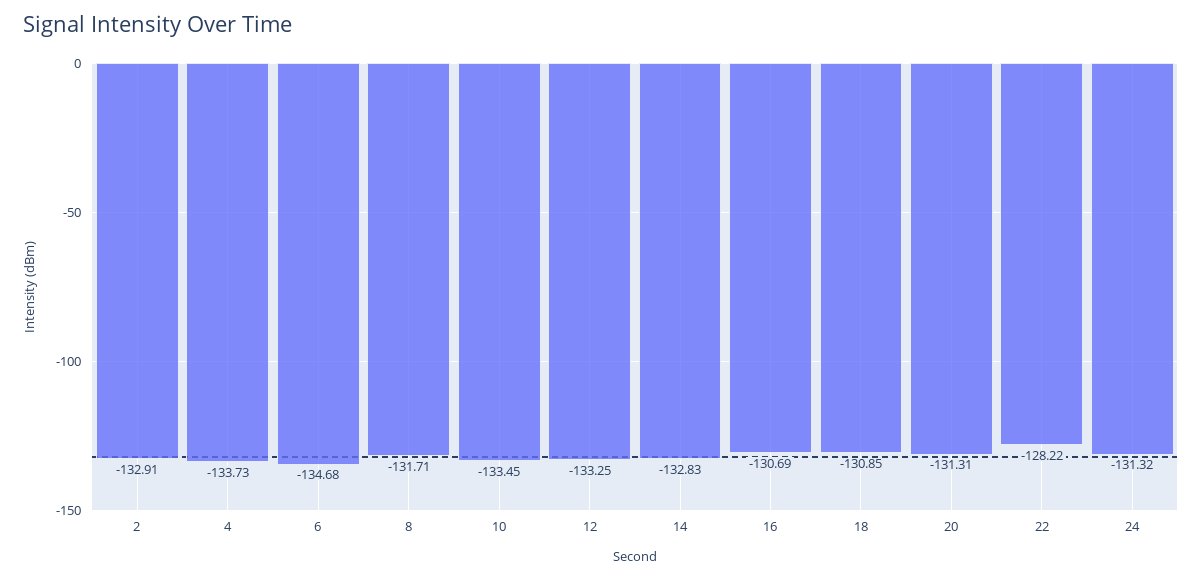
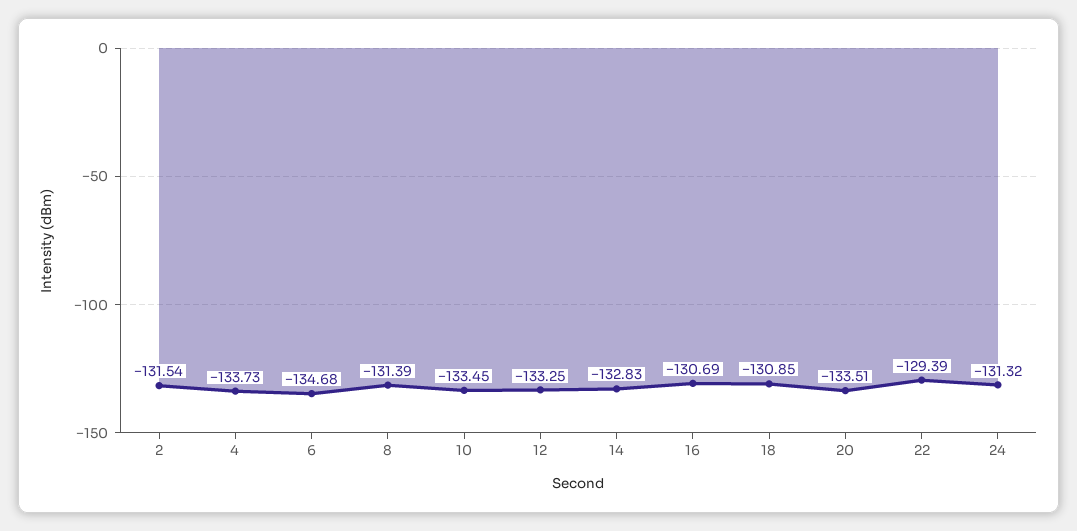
  {
-   "2": -132.91,
+   "2": -131.54,
    "4": -133.73,
    "6": -134.68,
-   "8": -131.71,
+   "8": -131.39,
    "10": -133.45,
    "12": -133.25,
    "14": -132.83,
    "16": -130.69,
    "18": -130.85,
-   "20": -131.31,
+   "20": -133.51,
-   "22": -128.22,
+   "22": -129.39,
    "24": -131.32
  }

